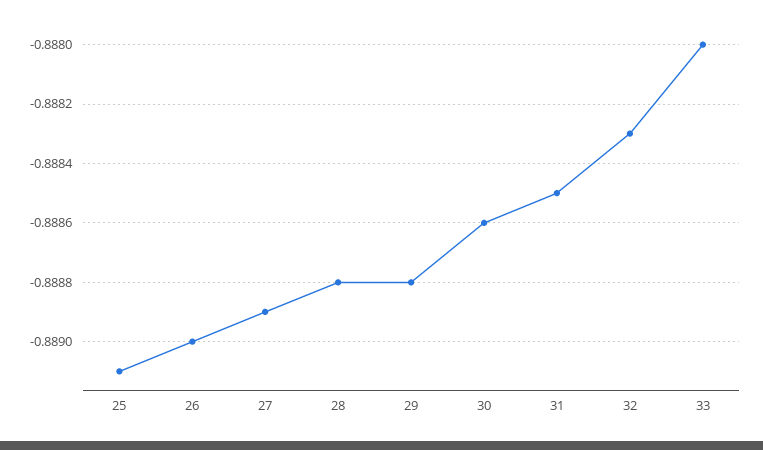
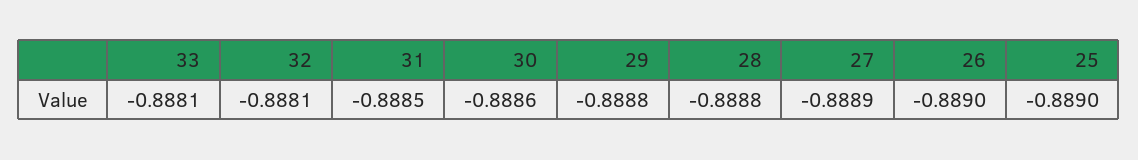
  {
-   "25": -0.8891,
+   "25": -0.889,
    "26": -0.889,
    "27": -0.8889,
    "28": -0.8888,
    "29": -0.8888,
    "30": -0.8886,
    "31": -0.8885,
-   "32": -0.8883,
+   "32": -0.8881,
-   "33": -0.888
+   "33": -0.8881
  }

